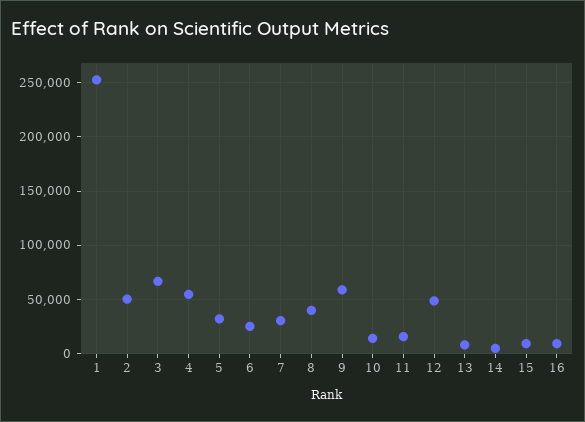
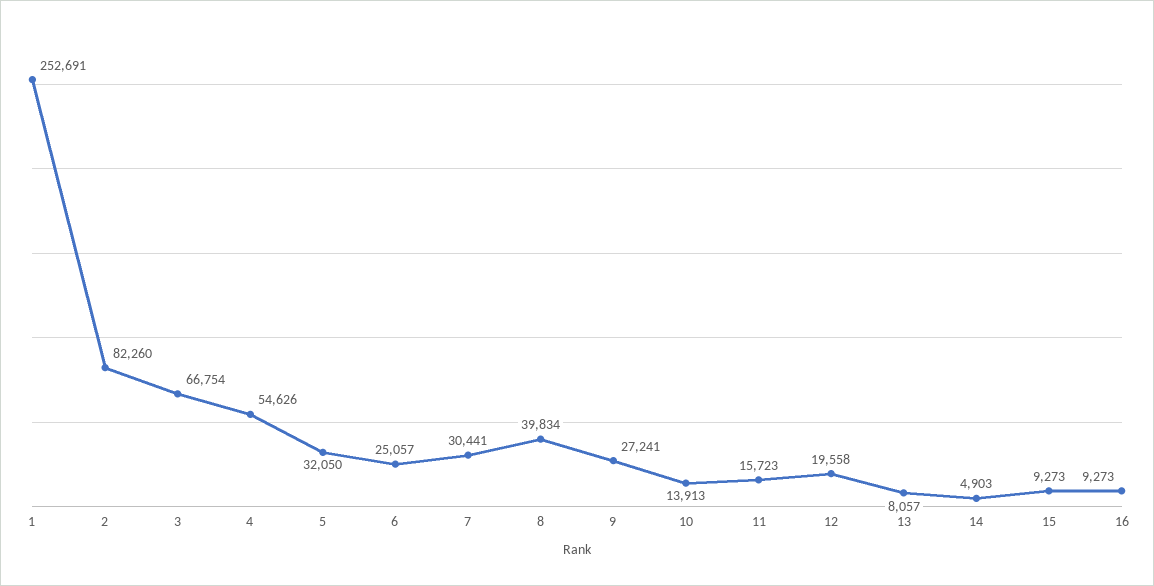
  {
    "1": 252691,
-   "2": 50000,
+   "2": 82260,
    "3": 66754,
    "4": 54626,
    "5": 32050,
    "6": 25057,
    "7": 30441,
    "8": 39834,
-   "9": 60000,
+   "9": 27241,
    "10": 13913,
    "11": 15723,
-   "12": 50000,
+   "12": 19558,
    "13": 8057,
    "14": 4903,
    "15": 9273,
    "16": 9273
  }

